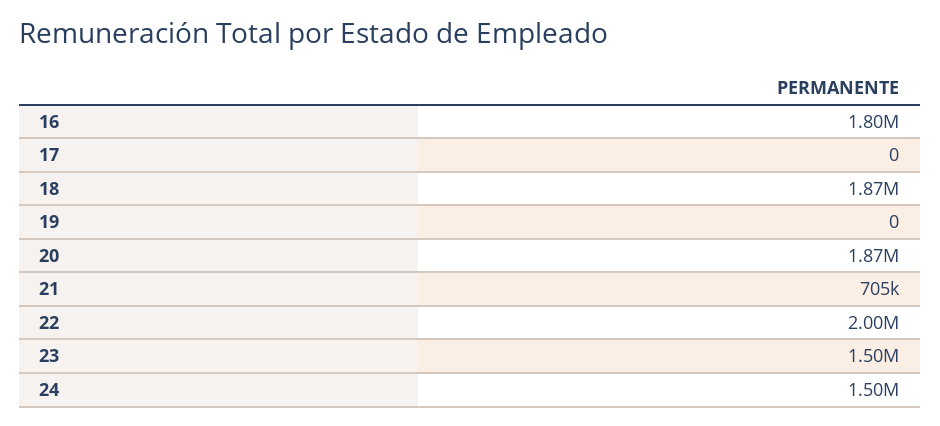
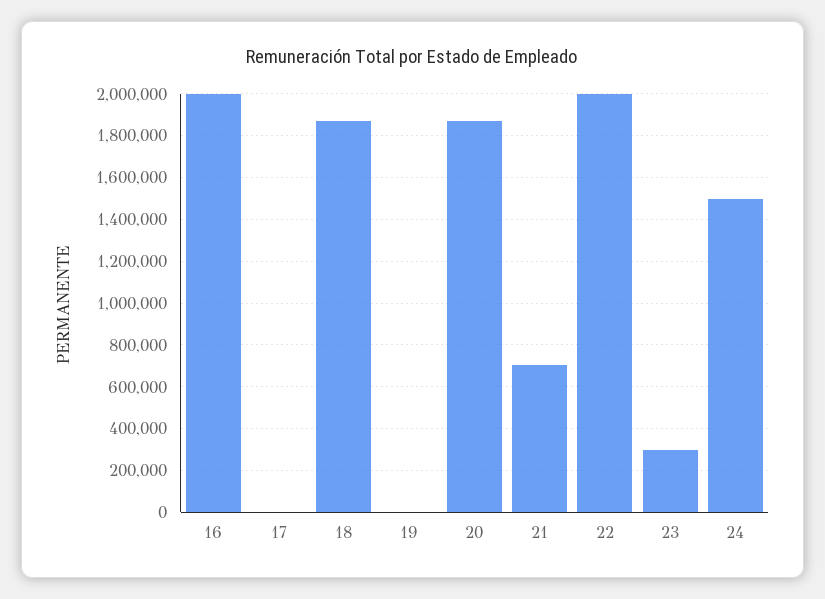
  {
-   "16": 1800000,
+   "16": 2000000,
    "17": 0,
    "18": 1870000,
    "19": 0,
    "20": 1870000,
    "21": 705000,
    "22": 2000000,
-   "23": 1500000,
+   "23": 300000,
    "24": 1500000
  }

